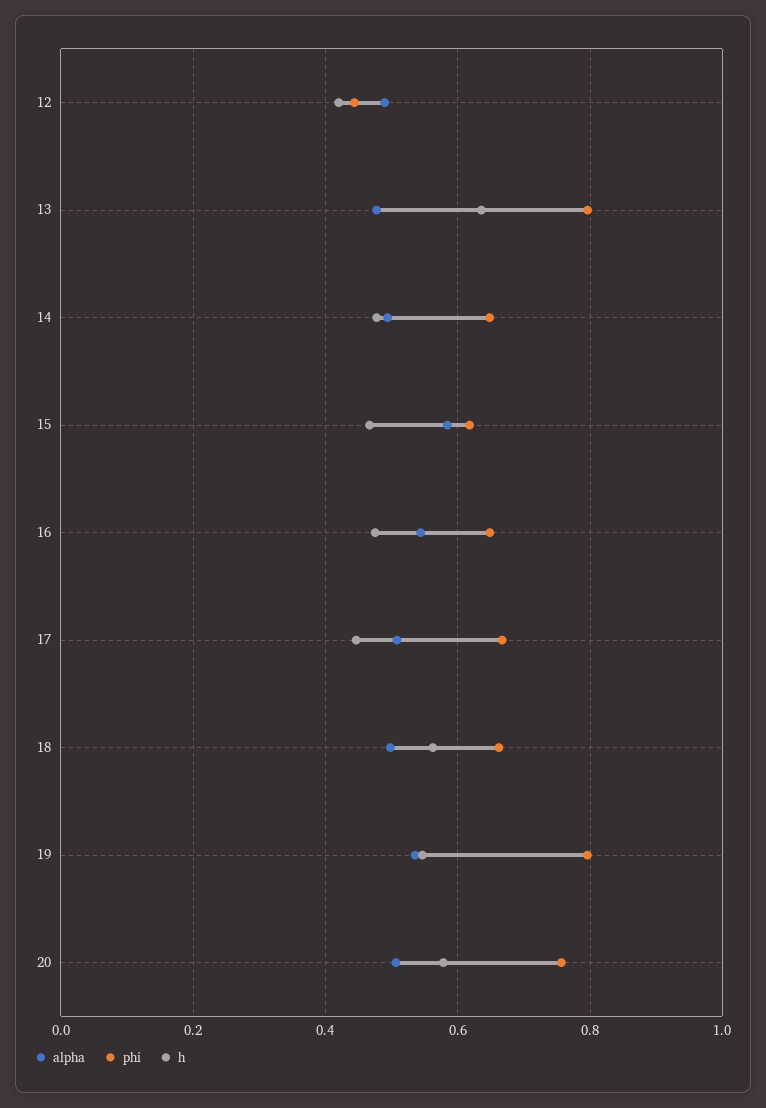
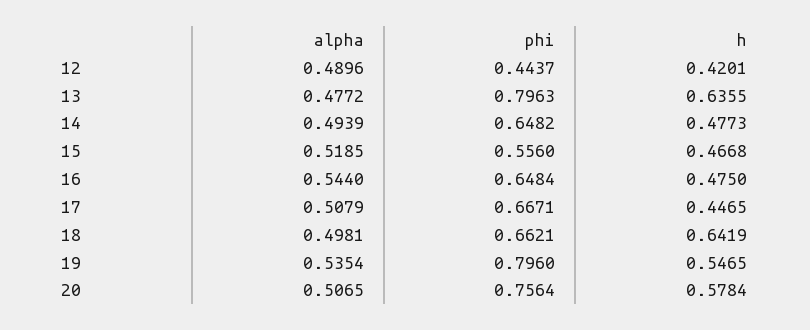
  {
    "alpha": {
      "12": 0.4896,
      "13": 0.4772,
      "14": 0.4939,
-     "15": 0.58,
+     "15": 0.5185,
      "16": 0.544,
      "17": 0.5079,
      "18": 0.4981,
      "19": 0.5354,
      "20": 0.5065
    },
    "phi": {
      "12": 0.4437,
      "13": 0.7963,
      "14": 0.6482,
-     "15": 0.62,
+     "15": 0.556,
      "16": 0.6484,
      "17": 0.6671,
      "18": 0.6621,
      "19": 0.796,
      "20": 0.7564
    },
    "h": {
      "12": 0.4201,
      "13": 0.6355,
      "14": 0.4773,
      "15": 0.4668,
      "16": 0.475,
      "17": 0.4465,
-     "18": 0.56,
+     "18": 0.6419,
      "19": 0.5465,
      "20": 0.5784
    }
  }

